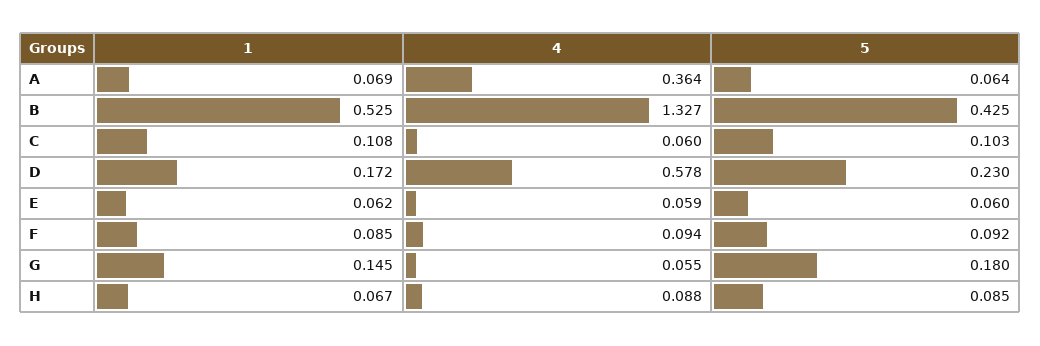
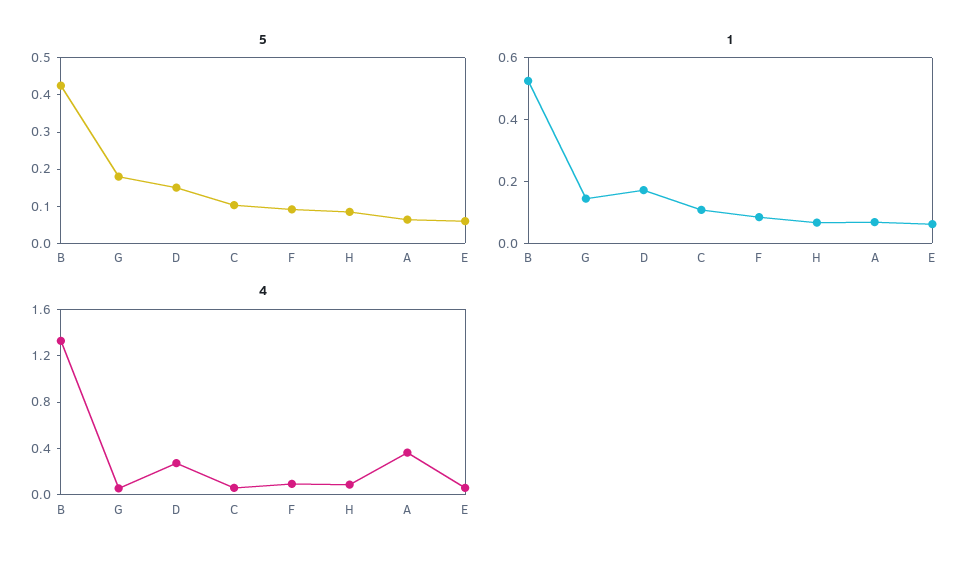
  {
    "1": {
      "A": 0.069,
      "B": 0.525,
      "C": 0.108,
      "D": 0.172,
      "E": 0.062,
      "F": 0.085,
      "G": 0.145,
      "H": 0.067
    },
    "4": {
      "A": 0.364,
      "B": 1.327,
      "C": 0.06,
-     "D": 0.578,
+     "D": 0.3,
      "E": 0.059,
      "F": 0.094,
      "G": 0.055,
      "H": 0.088
    },
    "5": {
      "A": 0.064,
      "B": 0.425,
      "C": 0.103,
-     "D": 0.23,
+     "D": 0.15,
      "E": 0.06,
      "F": 0.092,
      "G": 0.18,
      "H": 0.085
    }
  }

